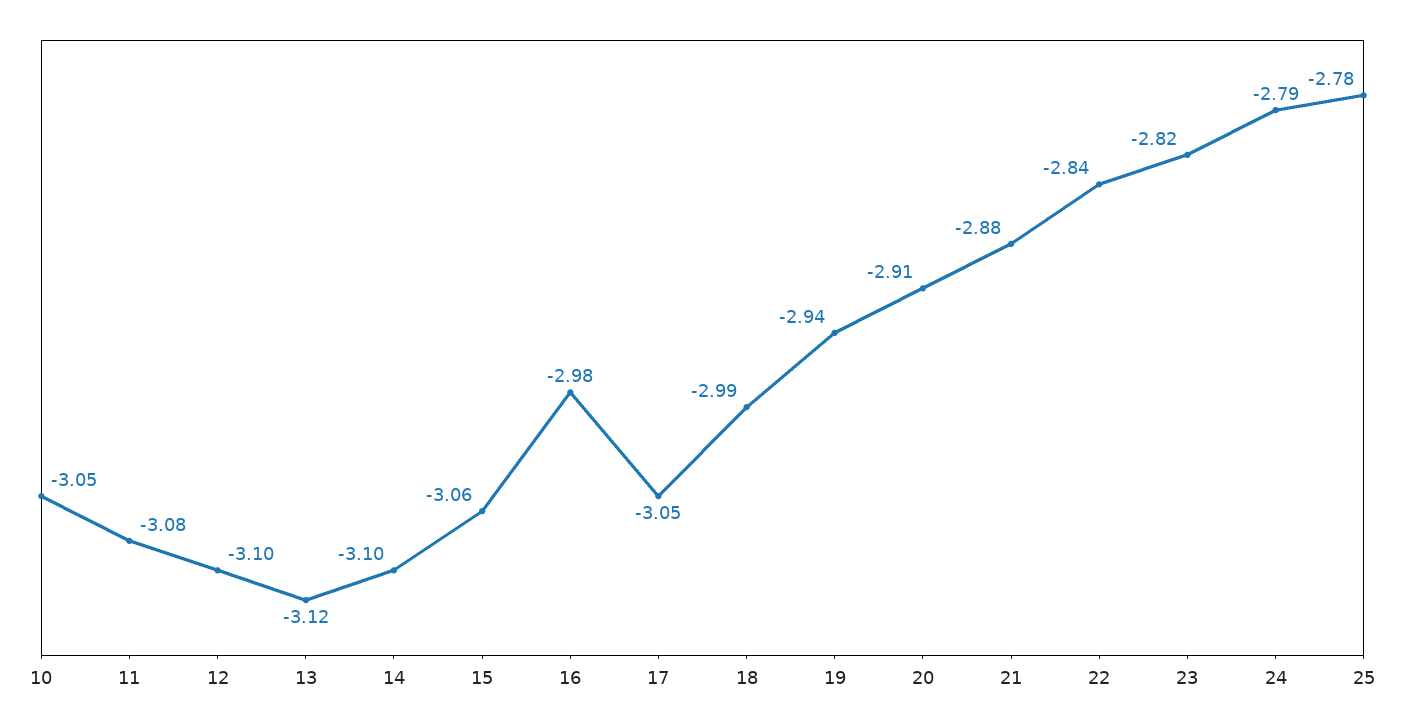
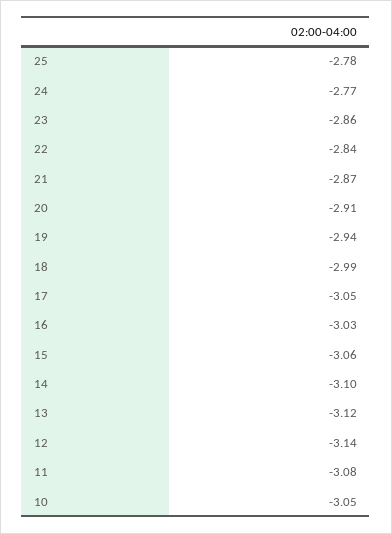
  {
    "10": -3.05,
    "11": -3.08,
-   "12": -3.1,
+   "12": -3.14,
    "13": -3.12,
    "14": -3.1,
    "15": -3.06,
-   "16": -2.98,
+   "16": -3.03,
    "17": -3.05,
    "18": -2.99,
    "19": -2.94,
    "20": -2.91,
-   "21": -2.88,
+   "21": -2.87,
    "22": -2.84,
-   "23": -2.82,
+   "23": -2.86,
-   "24": -2.79,
+   "24": -2.77,
    "25": -2.78
  }

